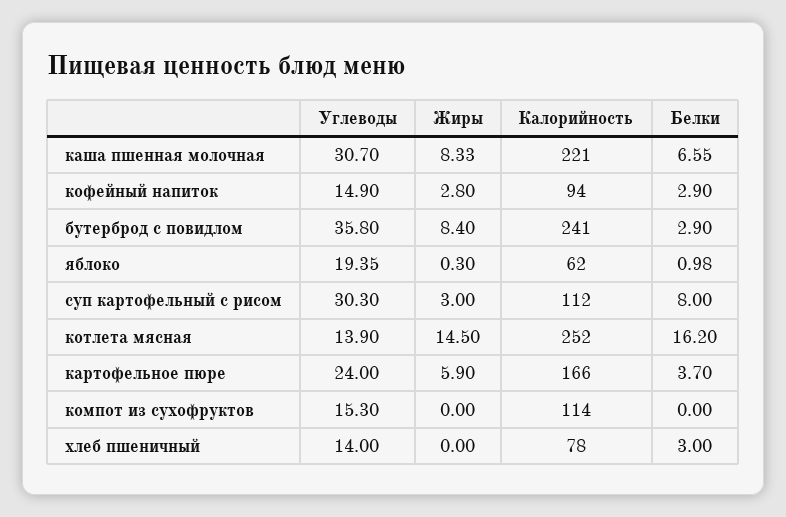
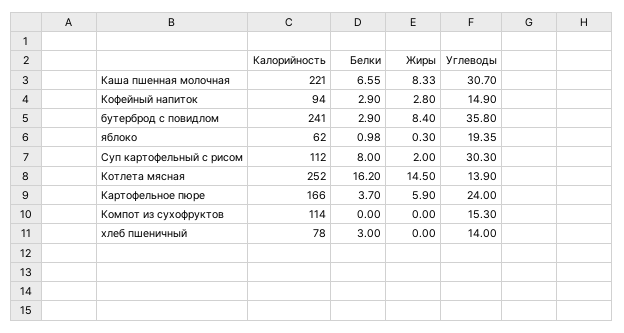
  {
    "Углеводы": {
      "каша пшенная молочная": 30.7,
      "кофейный напиток": 14.9,
      "бутерброд с повидлом": 35.8,
      "яблоко": 19.35,
      "суп картофельный с рисом": 30.3,
      "котлета мясная": 13.9,
      "картофельное пюре": 24,
      "компот из сухофруктов": 15.3,
      "хлеб пшеничный": 14
    },
    "Жиры": {
      "каша пшенная молочная": 8.33,
      "кофейный напиток": 2.8,
      "бутерброд с повидлом": 8.4,
      "яблоко": 0.3,
-     "суп картофельный с рисом": 3,
+     "суп картофельный с рисом": 2,
      "котлета мясная": 14.5,
      "картофельное пюре": 5.9,
      "компот из сухофруктов": 0,
      "хлеб пшеничный": 0
    },
    "Калорийность": {
      "каша пшенная молочная": 221,
      "кофейный напиток": 94,
      "бутерброд с повидлом": 241,
      "яблоко": 62,
      "суп картофельный с рисом": 112,
      "котлета мясная": 252,
      "картофельное пюре": 166,
      "компот из сухофруктов": 114,
      "хлеб пшеничный": 78
    },
    "Белки": {
      "каша пшенная молочная": 6.55,
      "кофейный напиток": 2.9,
      "бутерброд с повидлом": 2.9,
      "яблоко": 0.98,
      "суп картофельный с рисом": 8,
      "котлета мясная": 16.2,
      "картофельное пюре": 3.7,
      "компот из сухофруктов": 0,
      "хлеб пшеничный": 3
    }
  }

